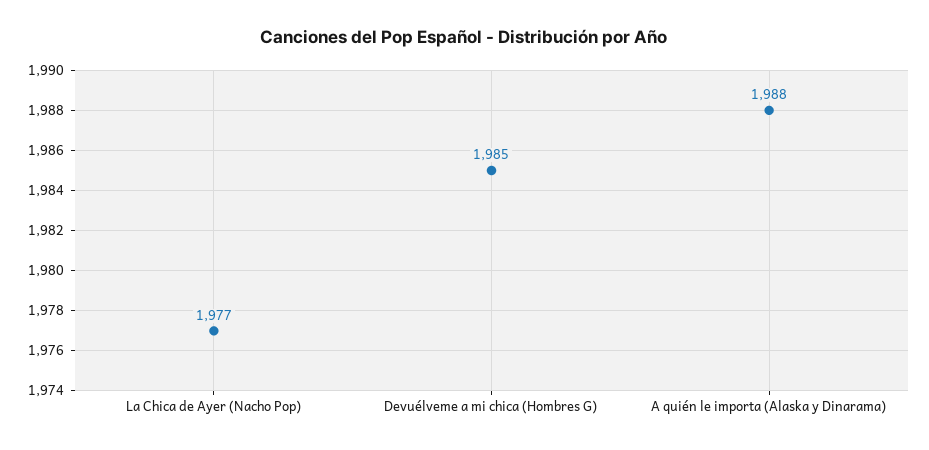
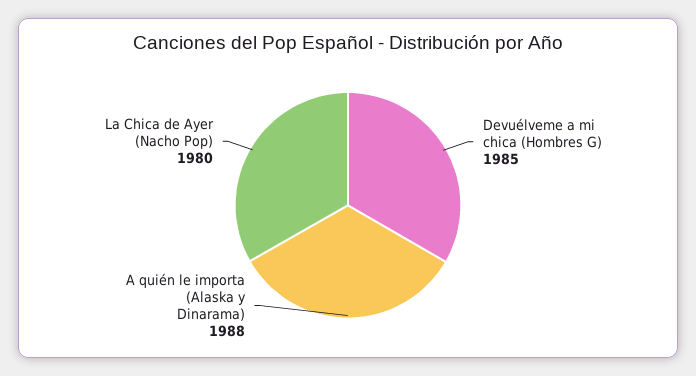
  {
-   "La Chica de Ayer (Nacho Pop)": 1977,
+   "La Chica de Ayer (Nacho Pop)": 1980,
    "Devuélveme a mi chica (Hombres G)": 1985,
    "A quién le importa (Alaska y Dinarama)": 1988
  }

